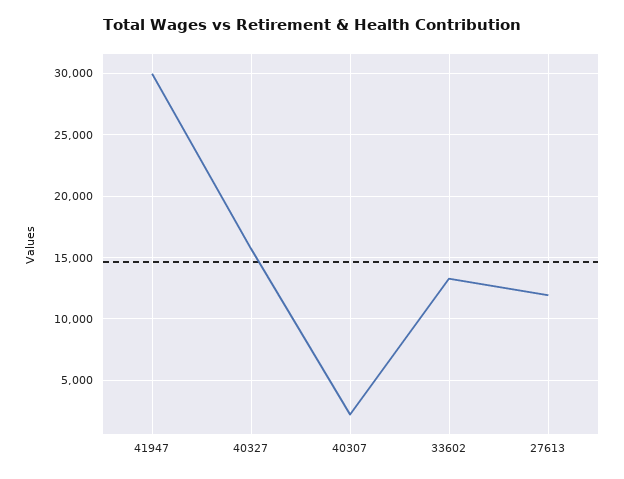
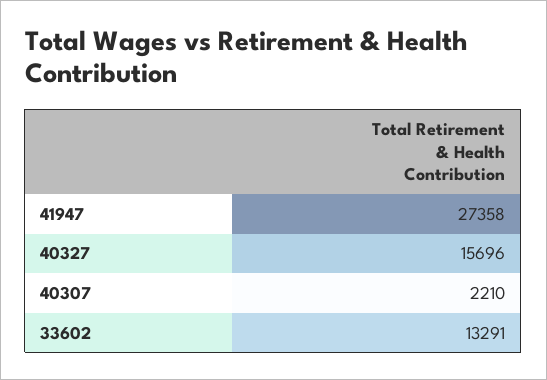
  {
-   "41947": 30000,
+   "41947": 27358,
    "40327": 15696,
    "40307": 2210,
-   "33602": 13291,
+   "33602": 13291
-   "27613": 12000
  }

